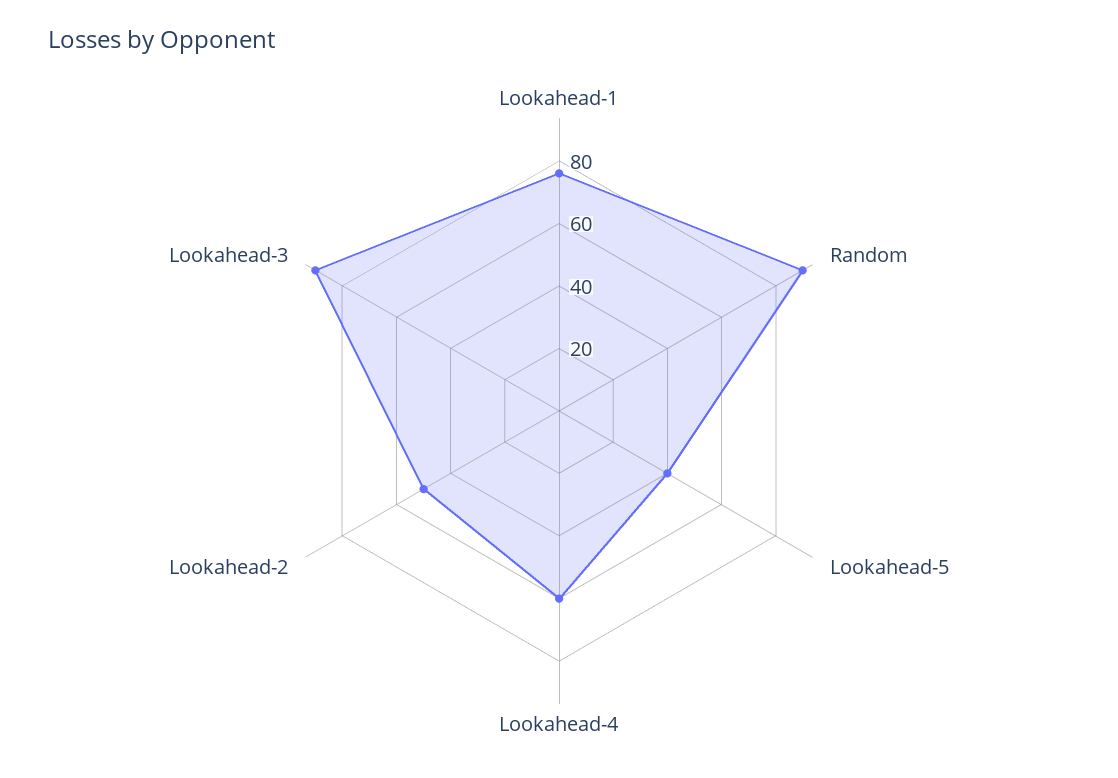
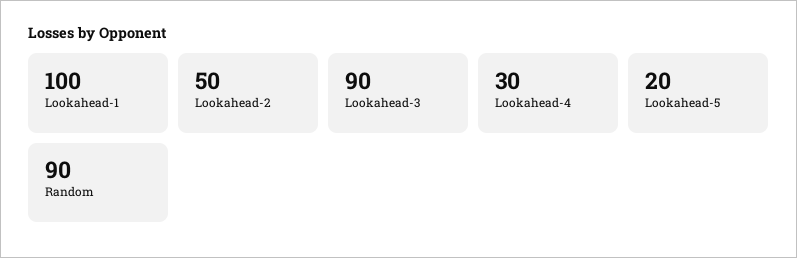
  {
-   "Lookahead-1": 75,
+   "Lookahead-1": 100,
    "Random": 90,
-   "Lookahead-5": 40,
+   "Lookahead-5": 20,
-   "Lookahead-4": 60,
+   "Lookahead-4": 30,
    "Lookahead-2": 50,
    "Lookahead-3": 90
  }

